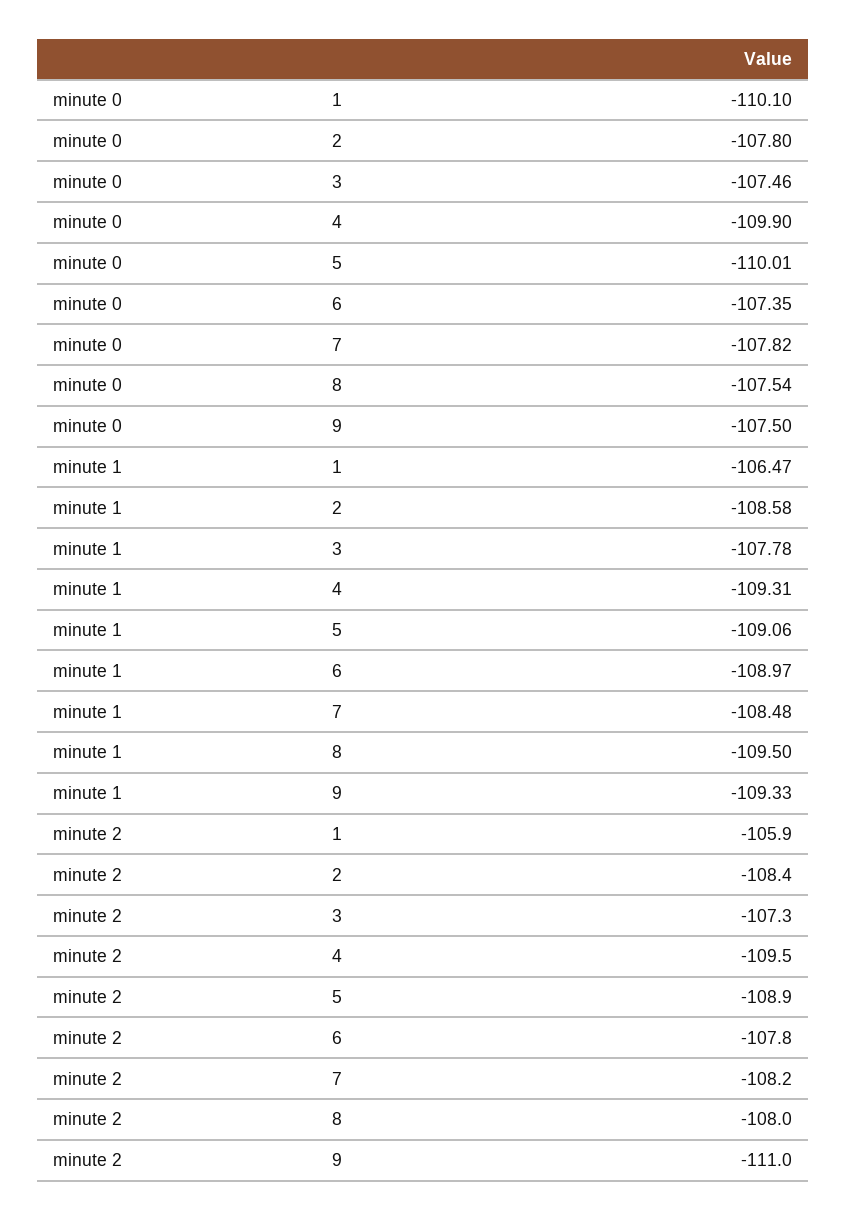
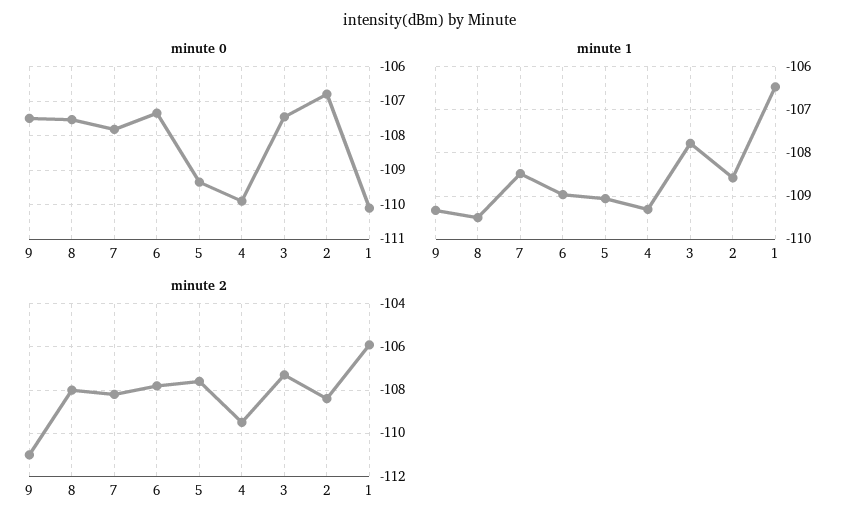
  {
    "minute 0": {
      "1": -110.1,
-     "2": -107.8,
+     "2": -106.8,
      "3": -107.46,
      "4": -109.9,
-     "5": -110.01,
+     "5": -109.4,
      "6": -107.35,
      "7": -107.82,
      "8": -107.54,
      "9": -107.5
    },
    "minute 1": {
      "1": -106.47,
      "2": -108.58,
      "3": -107.78,
      "4": -109.31,
      "5": -109.06,
      "6": -108.97,
      "7": -108.48,
      "8": -109.5,
      "9": -109.33
    },
    "minute 2": {
      "1": -105.9,
      "2": -108.4,
      "3": -107.3,
      "4": -109.5,
-     "5": -108.9,
+     "5": -107.5,
      "6": -107.8,
      "7": -108.2,
      "8": -108,
      "9": -111
    }
  }

